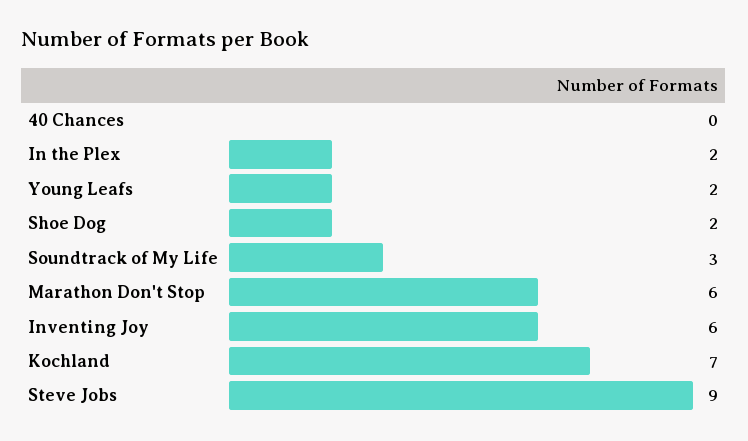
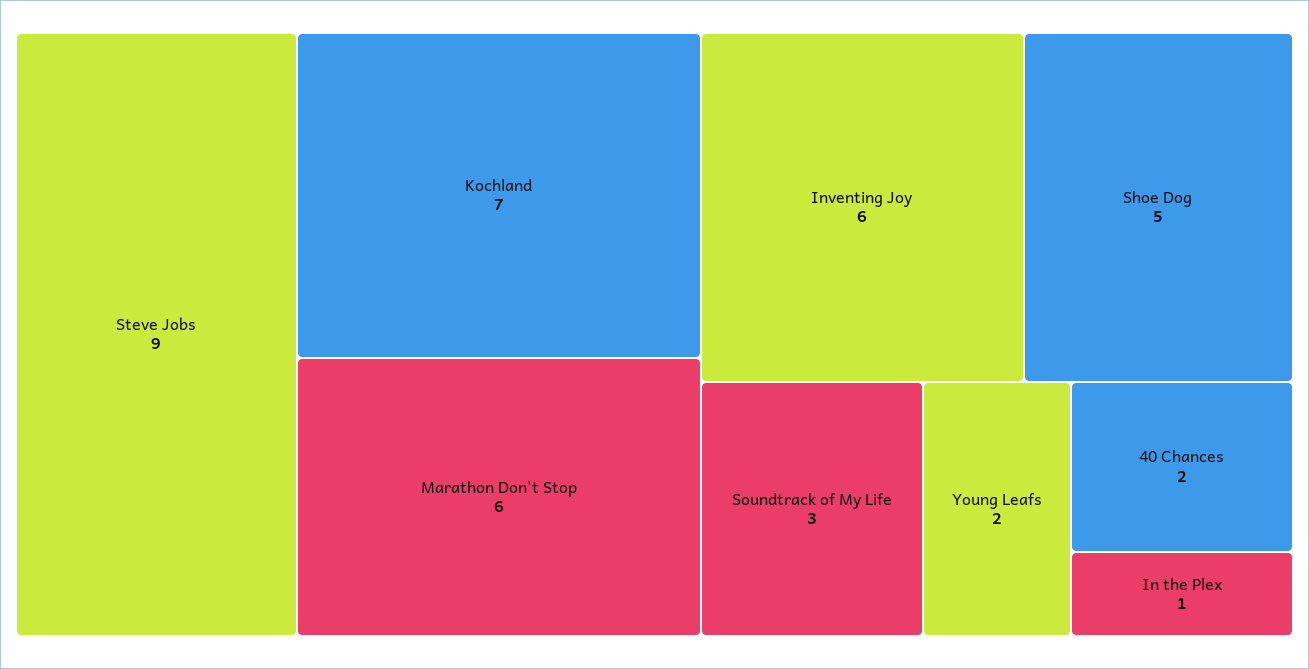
  {
-   "40 Chances": 0,
+   "40 Chances": 2,
-   "In the Plex": 2,
+   "In the Plex": 1,
    "Young Leafs": 2,
-   "Shoe Dog": 2,
+   "Shoe Dog": 5,
    "Soundtrack of My Life": 3,
    "Marathon Don't Stop": 6,
    "Inventing Joy": 6,
    "Kochland": 7,
    "Steve Jobs": 9
  }

